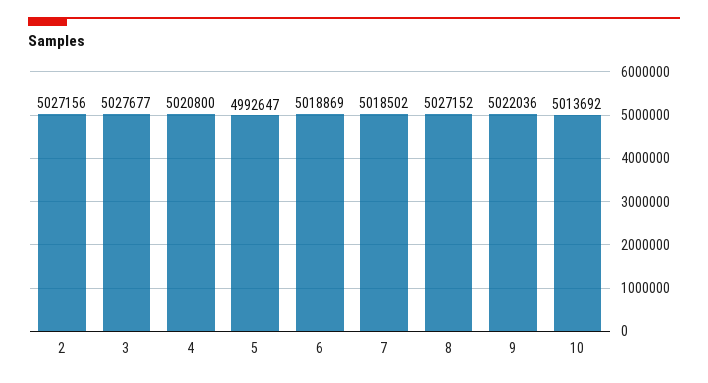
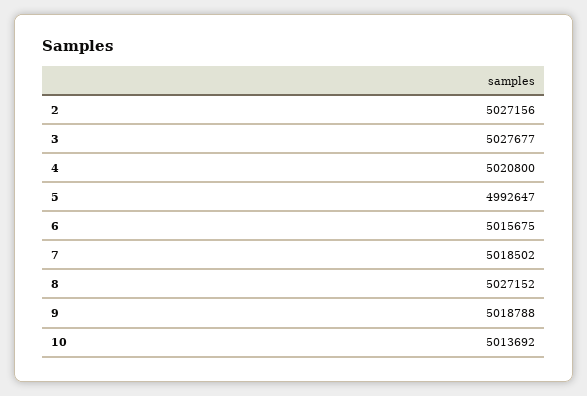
  {
    "2": 5027156,
    "3": 5027677,
    "4": 5020800,
    "5": 4992647,
-   "6": 5018869,
+   "6": 5015675,
    "7": 5018502,
    "8": 5027152,
-   "9": 5022036,
+   "9": 5018788,
    "10": 5013692
  }

